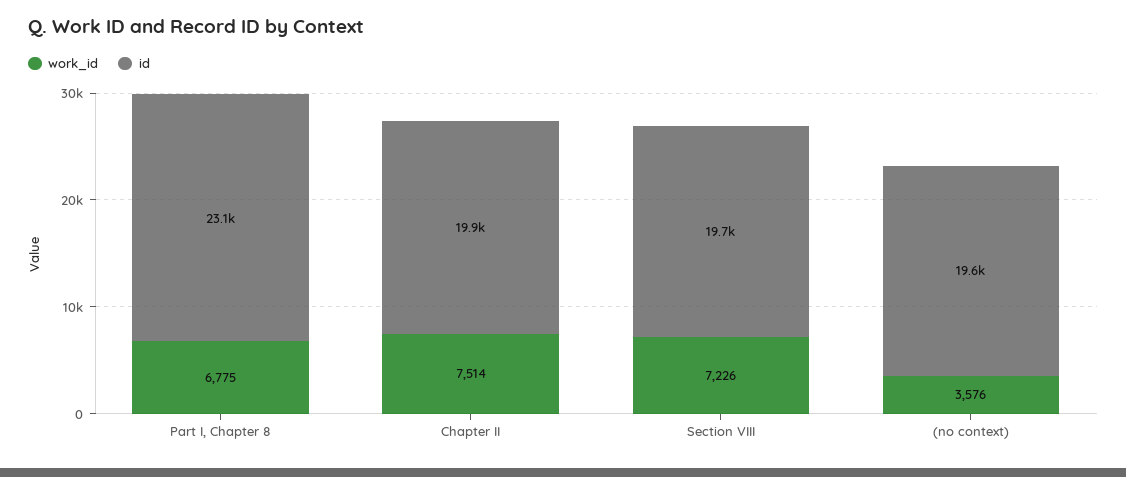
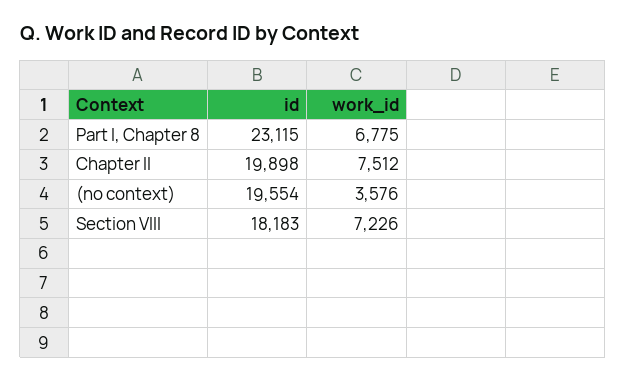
  {
    "work_id": {
      "Part I, Chapter 8": 6775,
-     "Chapter II": 7514,
+     "Chapter II": 7512,
      "Section VIII": 7226,
      "(no context)": 3576
    },
    "id": {
      "Part I, Chapter 8": 23115,
      "Chapter II": 19898,
-     "Section VIII": 19700,
+     "Section VIII": 18183,
      "(no context)": 19554
    }
  }

